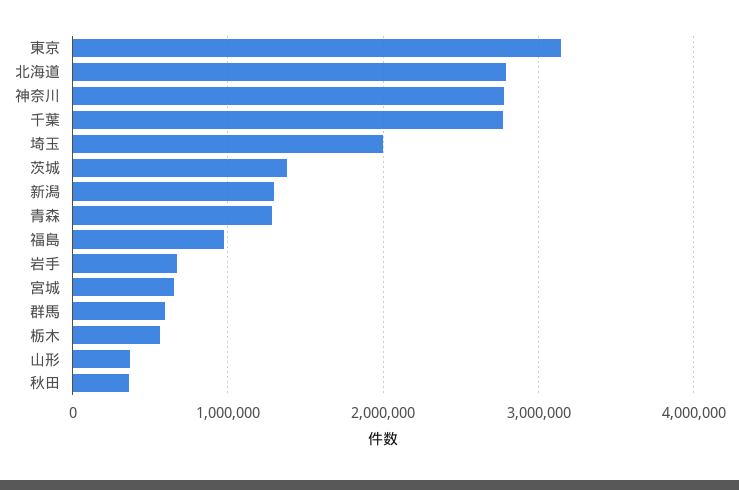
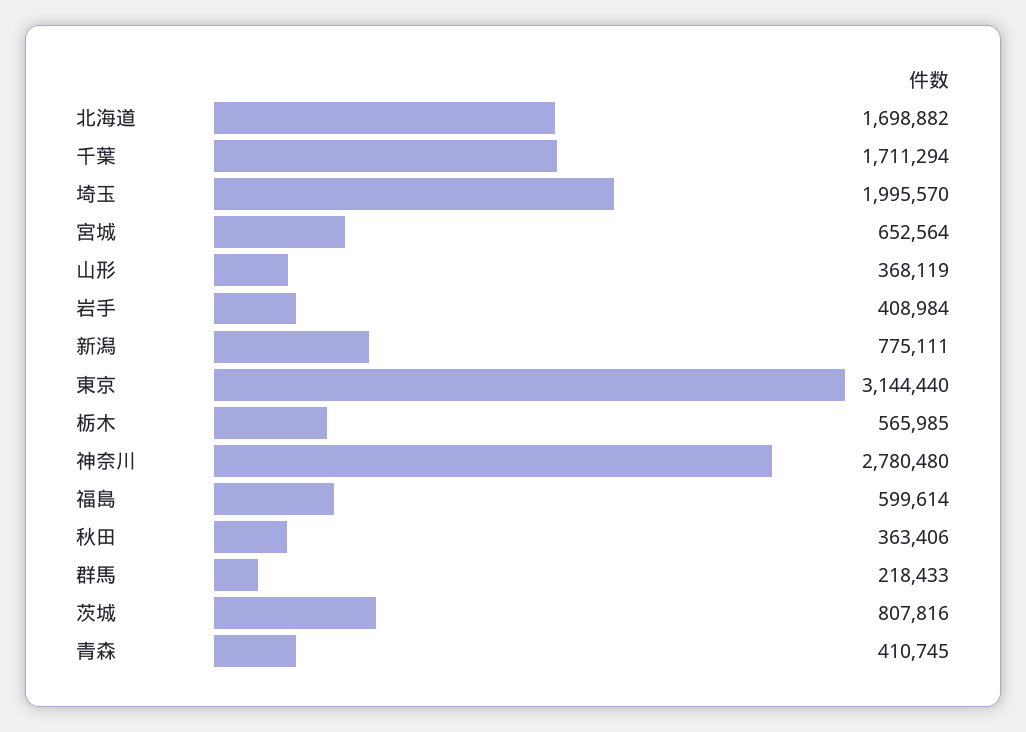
  {
    "東京": 3144440,
-   "北海道": 2800000,
+   "北海道": 1698882,
    "神奈川": 2780480,
-   "千葉": 2800000,
+   "千葉": 1711294,
    "埼玉": 1995570,
-   "茨城": 1400000,
+   "茨城": 807816,
-   "新潟": 1300000,
+   "新潟": 775111,
-   "青森": 1300000,
+   "青森": 410745,
-   "福島": 1000000,
+   "福島": 599614,
-   "岩手": 700000,
+   "岩手": 408984,
    "宮城": 652564,
-   "群馬": 600000,
+   "群馬": 218433,
    "栃木": 565985,
    "山形": 368119,
    "秋田": 363406
  }

